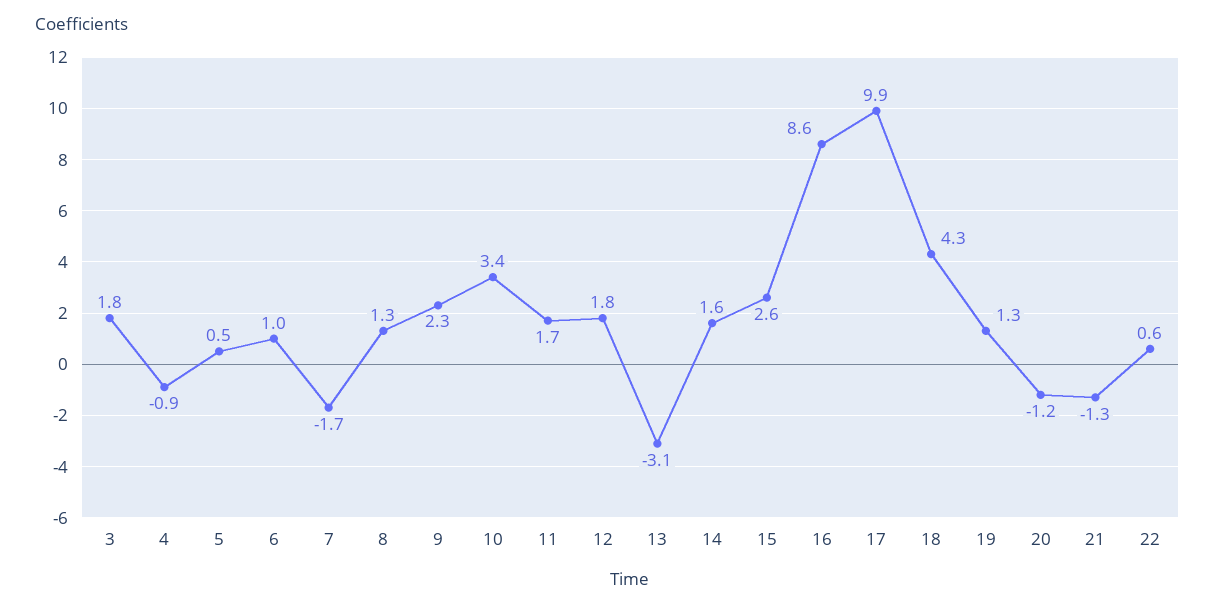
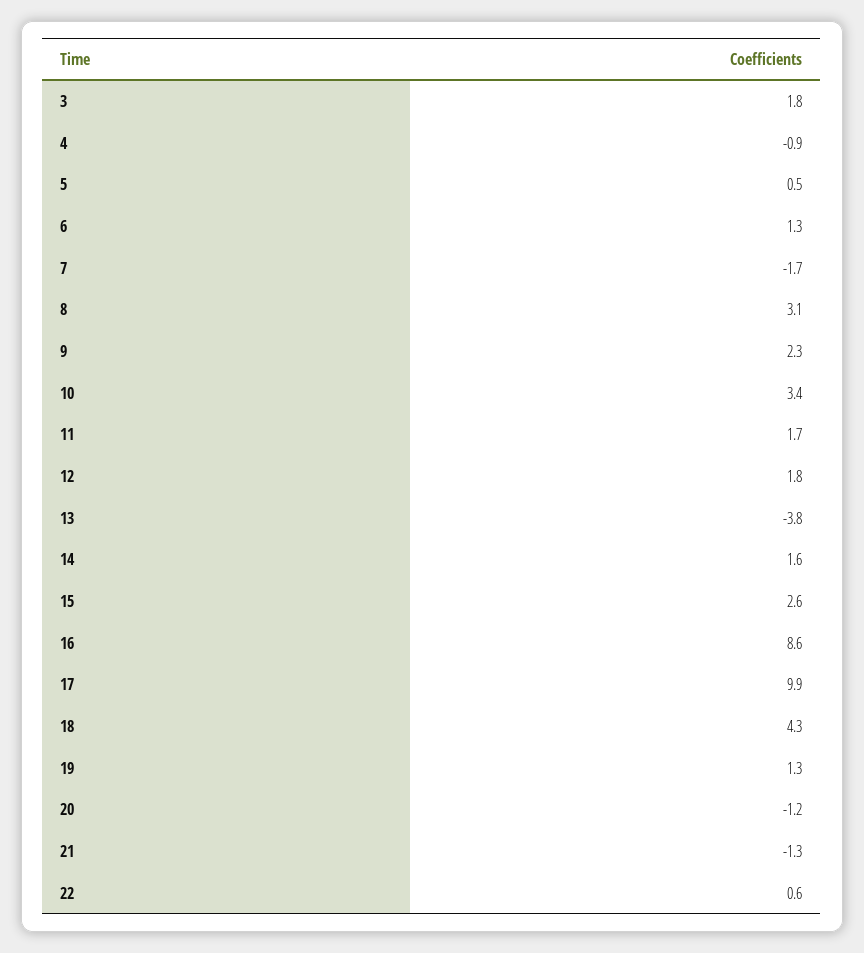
  {
    "3": 1.8,
    "4": -0.9,
    "5": 0.5,
-   "6": 1,
+   "6": 1.3,
    "7": -1.7,
-   "8": 1.3,
+   "8": 3.1,
    "9": 2.3,
    "10": 3.4,
    "11": 1.7,
    "12": 1.8,
-   "13": -3.1,
+   "13": -3.8,
    "14": 1.6,
    "15": 2.6,
    "16": 8.6,
    "17": 9.9,
    "18": 4.3,
    "19": 1.3,
    "20": -1.2,
    "21": -1.3,
    "22": 0.6
  }

